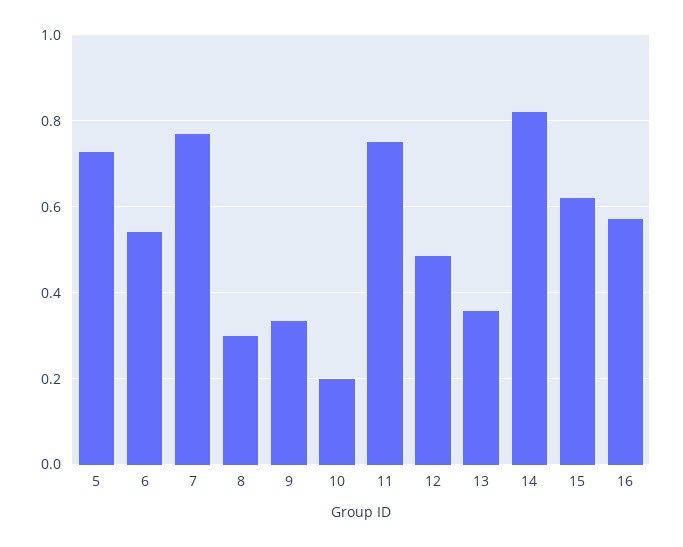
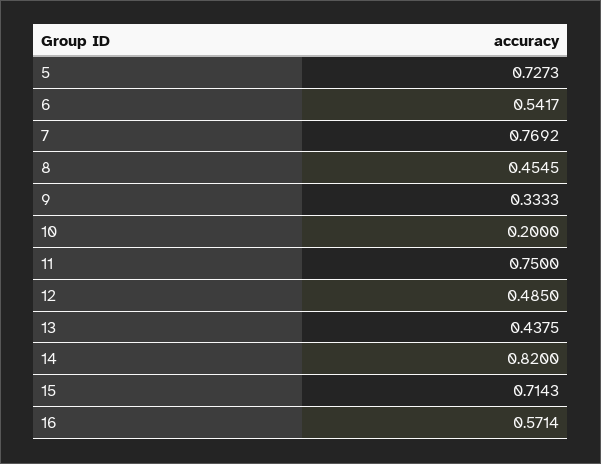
  {
    "5": 0.7273,
    "6": 0.5417,
    "7": 0.7692,
-   "8": 0.3,
+   "8": 0.4545,
    "9": 0.3333,
    "10": 0.2,
    "11": 0.75,
    "12": 0.485,
-   "13": 0.36,
+   "13": 0.4375,
    "14": 0.82,
-   "15": 0.62,
+   "15": 0.7143,
    "16": 0.5714
  }

